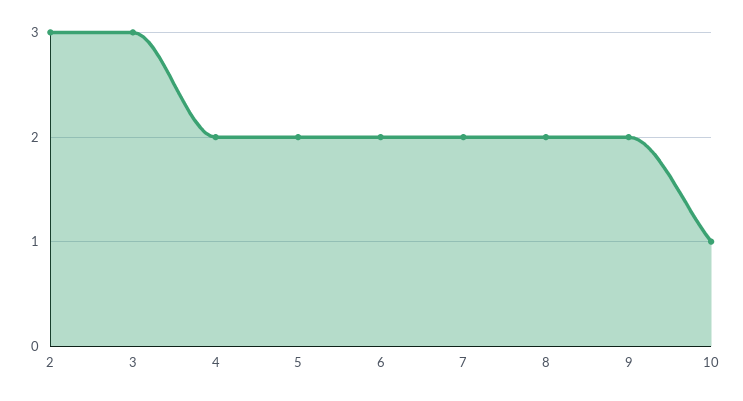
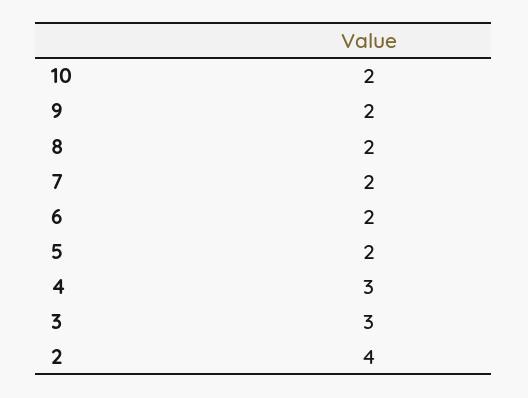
  {
-   "2": 3,
+   "2": 4,
    "3": 3,
-   "4": 2,
+   "4": 3,
    "5": 2,
    "6": 2,
    "7": 2,
    "8": 2,
    "9": 2,
-   "10": 1
+   "10": 2
  }

